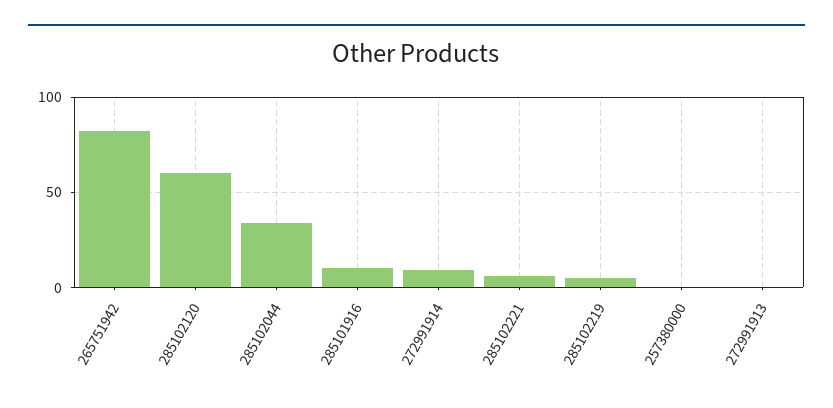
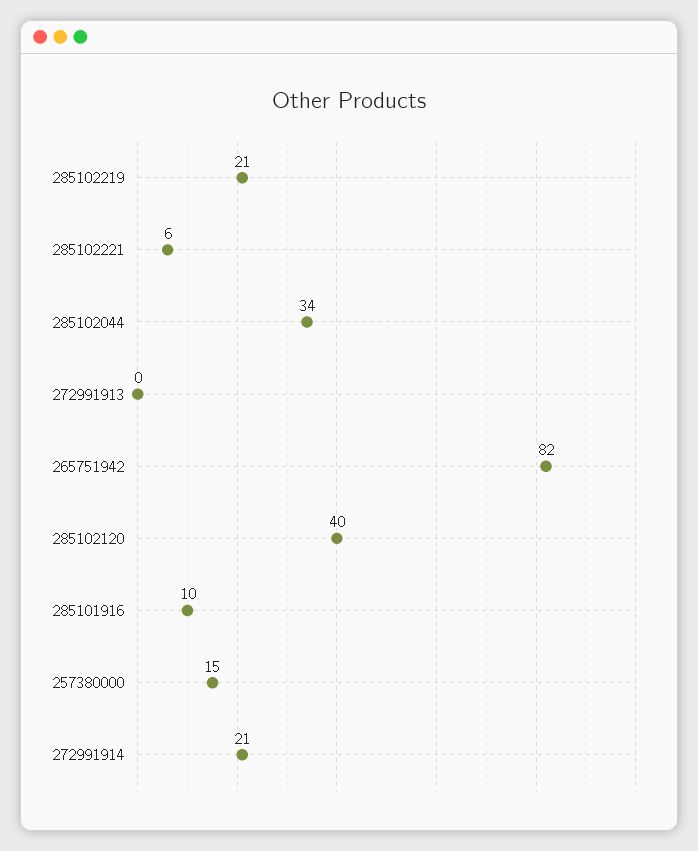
  {
    "265751942": 82,
-   "285102120": 60,
+   "285102120": 40,
    "285102044": 34,
    "285101916": 10,
-   "272991914": 10,
+   "272991914": 21,
    "285102221": 6,
-   "285102219": 5,
+   "285102219": 21,
-   "257380000": 0,
+   "257380000": 15,
    "272991913": 0
  }

